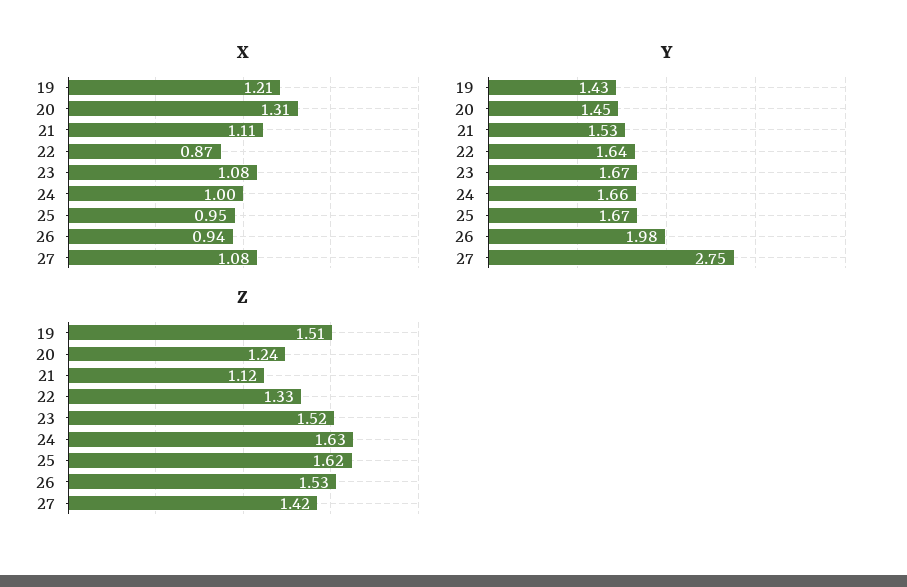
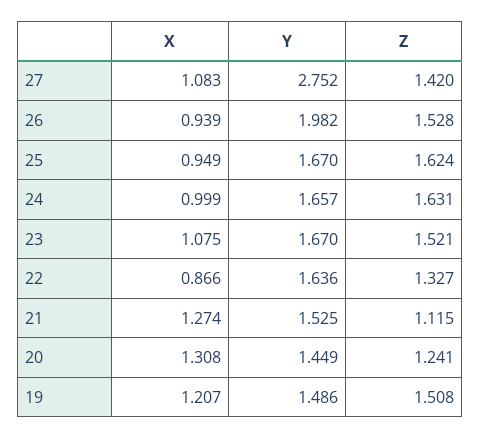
  {
    "X": {
      "19": 1.207,
      "20": 1.308,
-     "21": 1.11,
+     "21": 1.274,
      "22": 0.866,
      "23": 1.075,
      "24": 0.999,
      "25": 0.949,
      "26": 0.939,
      "27": 1.083
    },
    "Y": {
-     "19": 1.43,
+     "19": 1.486,
      "20": 1.449,
      "21": 1.525,
      "22": 1.636,
      "23": 1.67,
      "24": 1.657,
      "25": 1.67,
      "26": 1.982,
      "27": 2.752
    },
    "Z": {
      "19": 1.508,
      "20": 1.241,
      "21": 1.115,
      "22": 1.327,
      "23": 1.521,
      "24": 1.631,
      "25": 1.624,
      "26": 1.528,
      "27": 1.42
    }
  }

